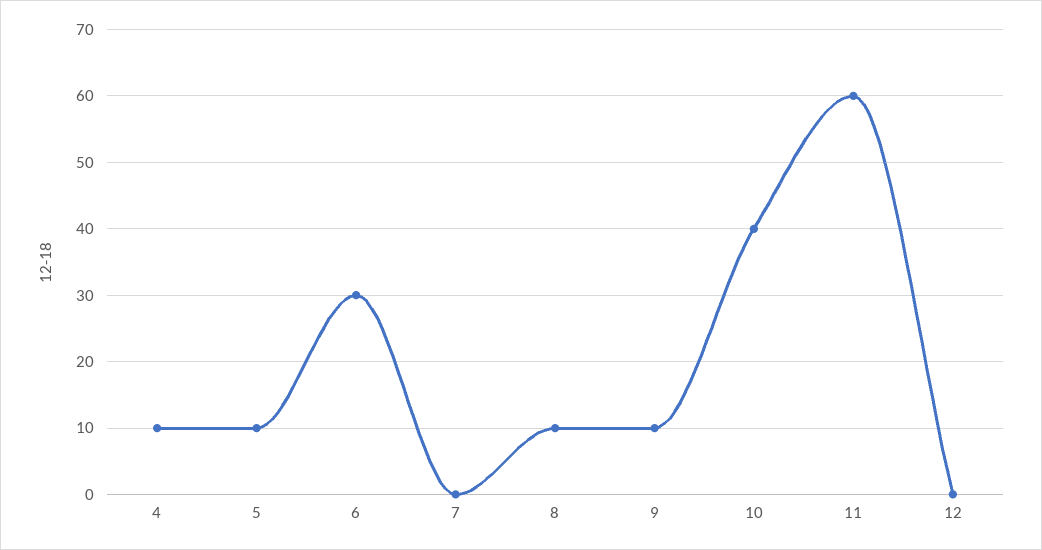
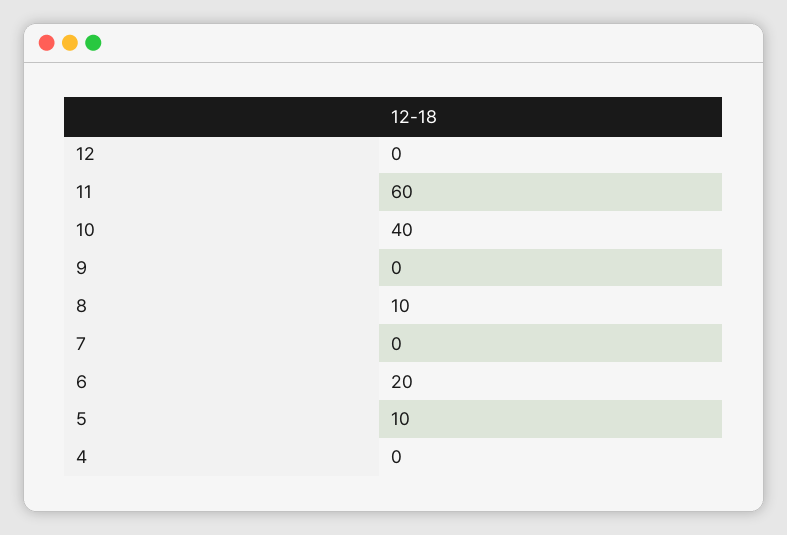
  {
-   "4": 10,
+   "4": 0,
    "5": 10,
-   "6": 30,
+   "6": 20,
    "7": 0,
    "8": 10,
-   "9": 10,
+   "9": 0,
    "10": 40,
    "11": 60,
    "12": 0
  }

